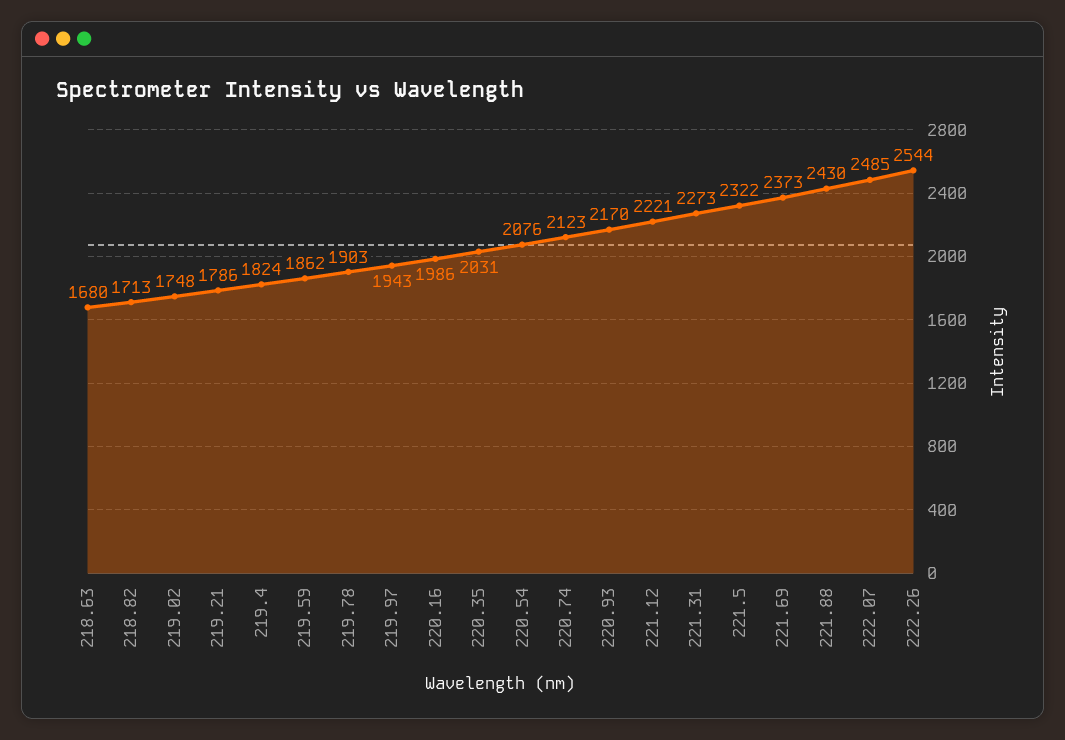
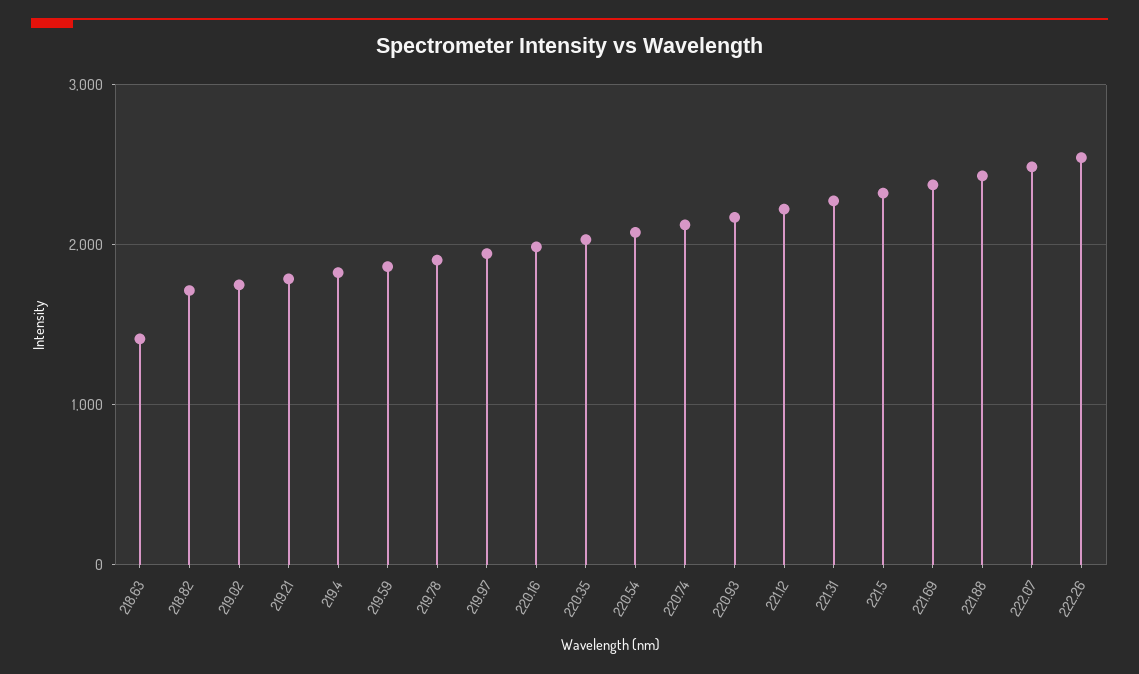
  {
-   "218.63": 1680,
+   "218.63": 1400,
    "218.82": 1713,
    "219.02": 1748,
    "219.21": 1786,
    "219.4": 1824,
    "219.59": 1862,
    "219.78": 1903,
    "219.97": 1943,
    "220.16": 1986,
    "220.35": 2031,
    "220.54": 2076,
    "220.74": 2123,
    "220.93": 2170,
    "221.12": 2221,
    "221.31": 2273,
    "221.5": 2322,
    "221.69": 2373,
    "221.88": 2430,
    "222.07": 2485,
    "222.26": 2544
  }

